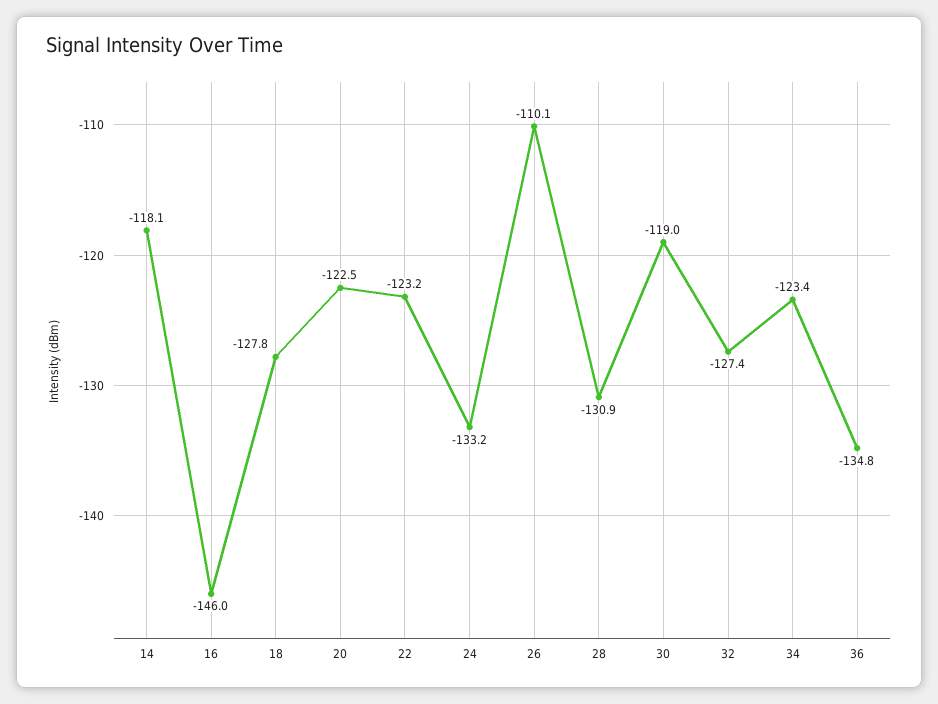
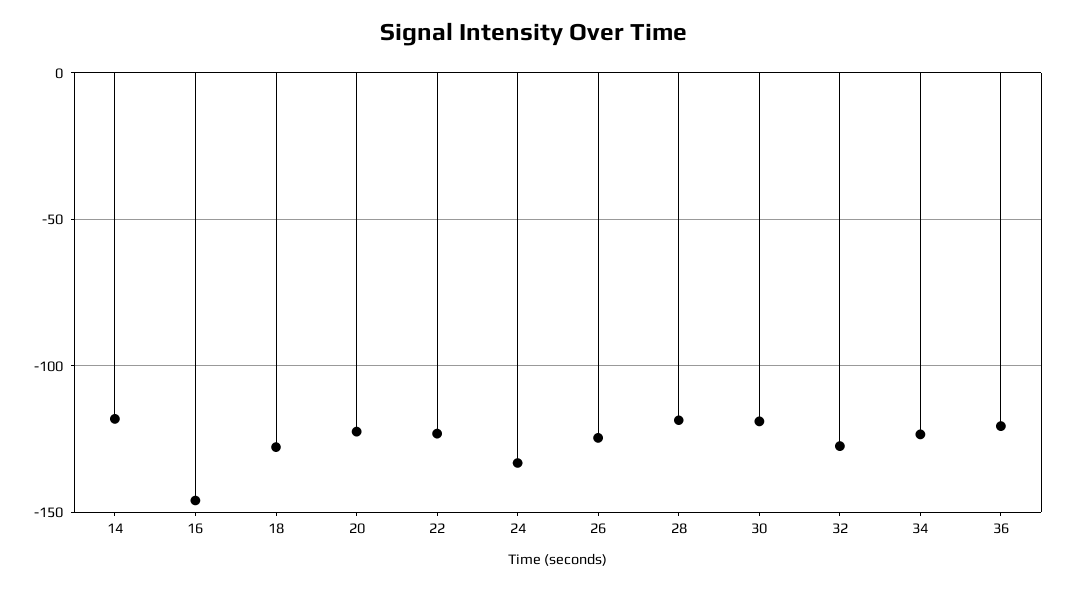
  {
    "14": -118.1,
    "16": -146,
    "18": -127.8,
    "20": -122.5,
    "22": -123.2,
    "24": -133.2,
-   "26": -110.1,
+   "26": -125,
-   "28": -130.9,
+   "28": -120,
    "30": -119,
    "32": -127.4,
    "34": -123.4,
-   "36": -134.8
+   "36": -120
  }

